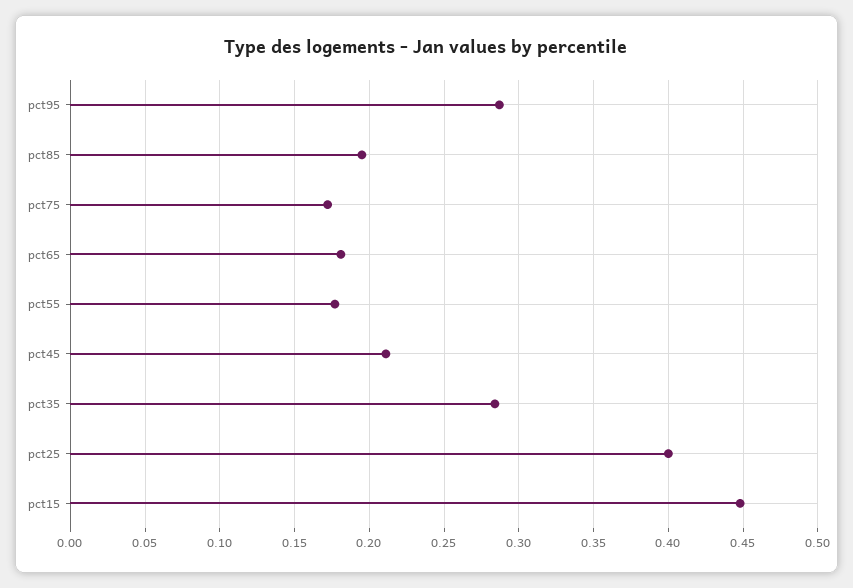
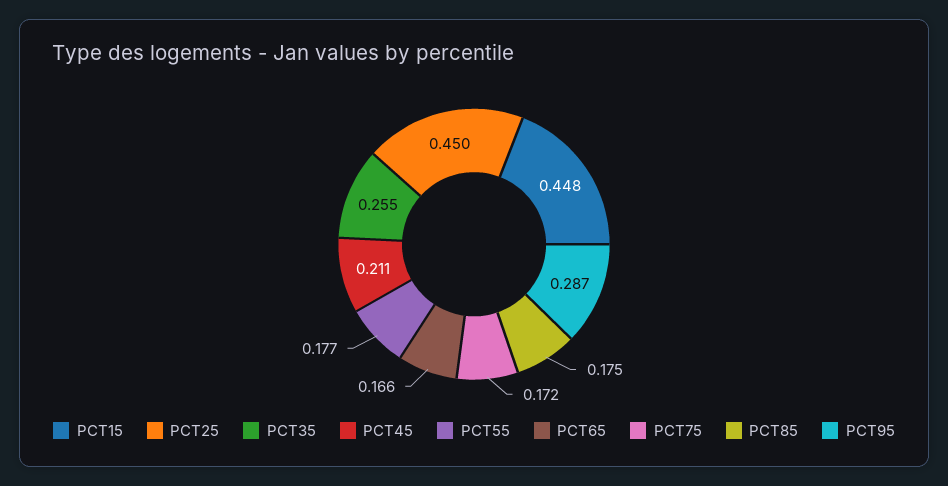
  {
    "pct95": 0.287,
-   "pct85": 0.195,
+   "pct85": 0.175,
    "pct75": 0.172,
-   "pct65": 0.18,
+   "pct65": 0.166,
    "pct55": 0.177,
    "pct45": 0.211,
-   "pct35": 0.285,
+   "pct35": 0.255,
-   "pct25": 0.4,
+   "pct25": 0.45,
    "pct15": 0.448
  }

